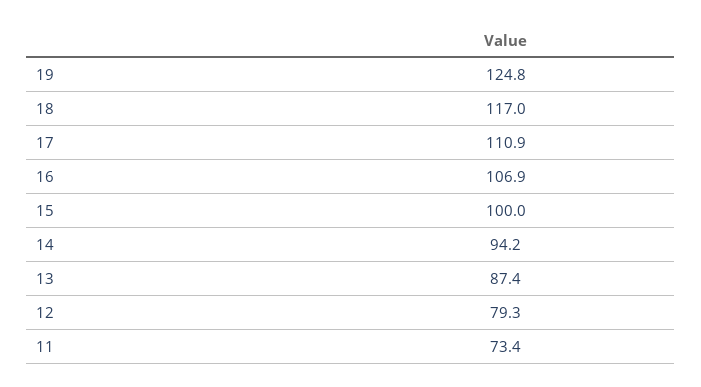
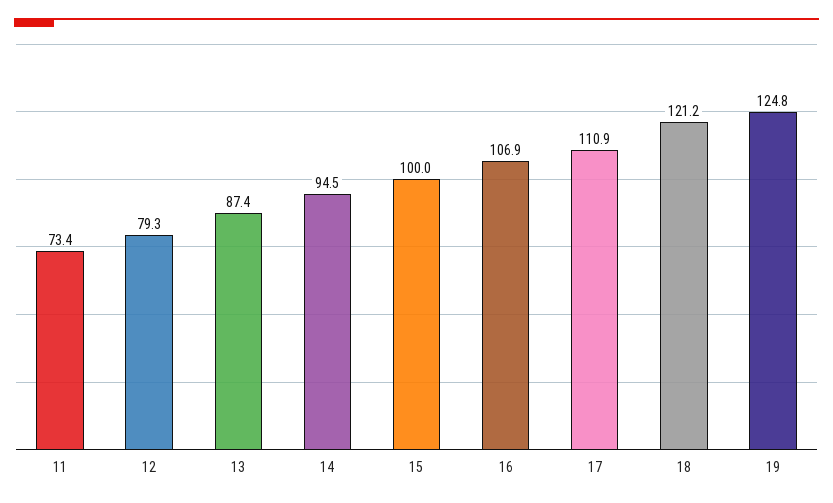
  {
    "19": 124.8,
-   "18": 117,
+   "18": 121.2,
    "17": 110.9,
    "16": 106.9,
    "15": 100,
-   "14": 94.2,
+   "14": 94.5,
    "13": 87.4,
    "12": 79.3,
    "11": 73.4
  }

